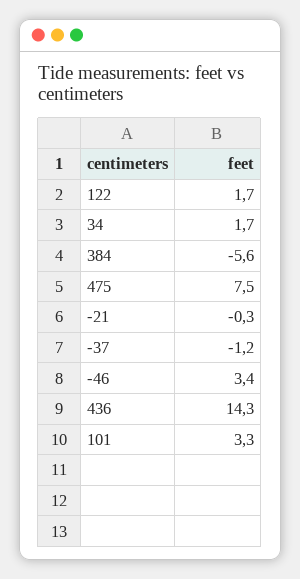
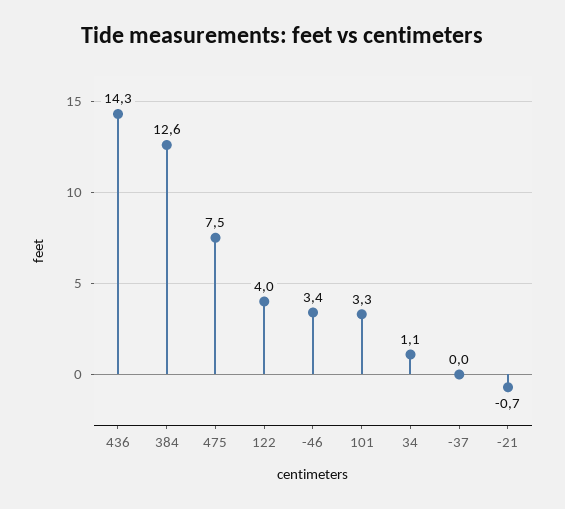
  {
-   "122": 1.7,
+   "122": 4,
-   "34": 1.7,
+   "34": 1.1,
-   "384": -5.6,
+   "384": 12.6,
    "475": 7.5,
-   "-21": -0.3,
+   "-21": -0.7,
-   "-37": -1.2,
+   "-37": 0,
    "-46": 3.4,
    "436": 14.3,
    "101": 3.3
  }

